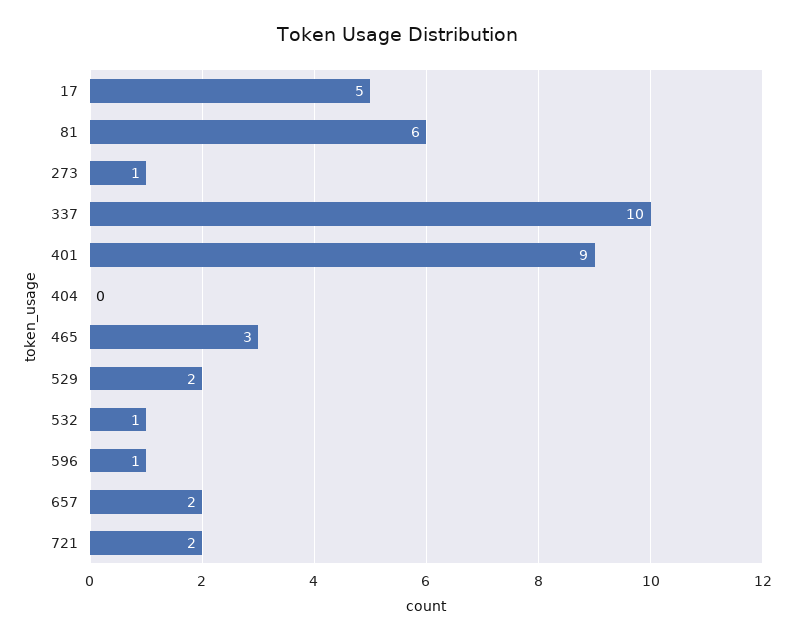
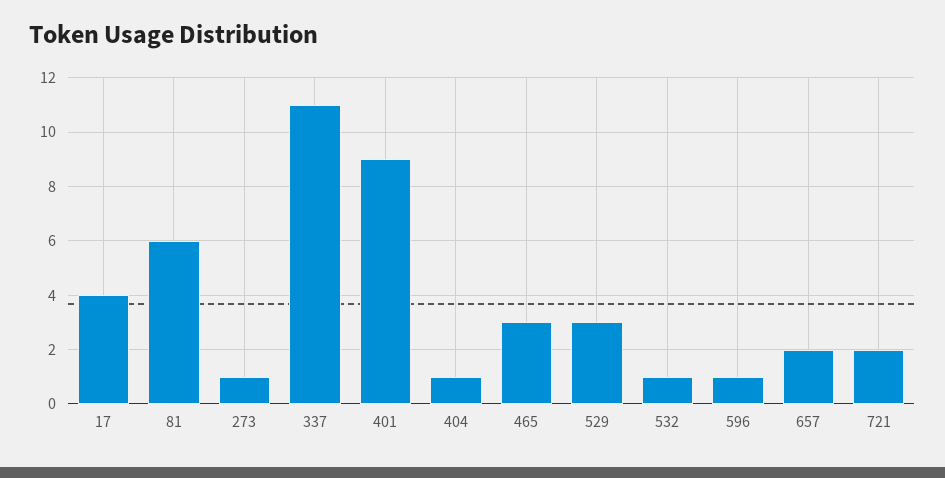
  {
-   "17": 5,
+   "17": 4,
    "81": 6,
    "273": 1,
-   "337": 10,
+   "337": 11,
    "401": 9,
-   "404": 0,
+   "404": 1,
    "465": 3,
-   "529": 2,
+   "529": 3,
    "532": 1,
    "596": 1,
    "657": 2,
    "721": 2
  }

